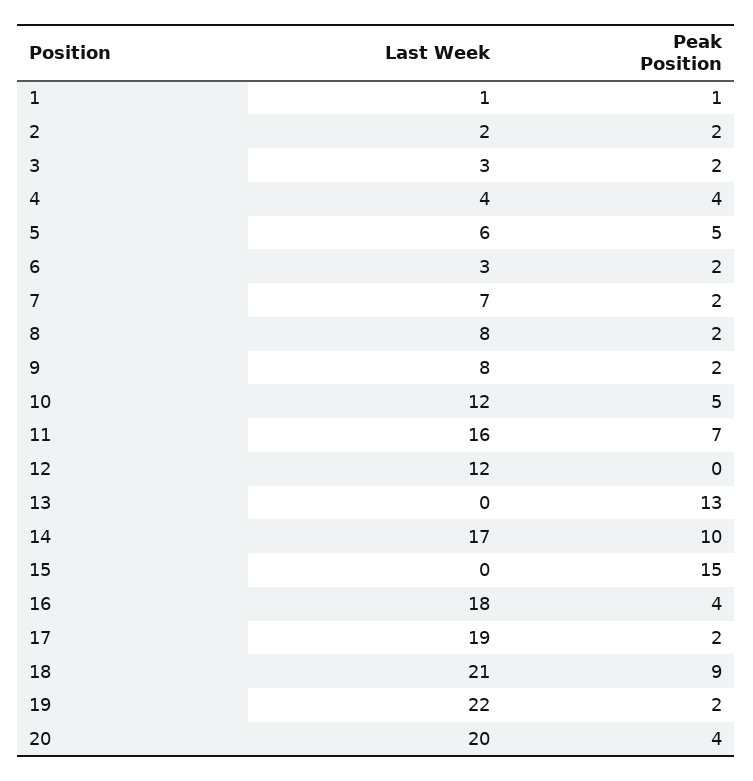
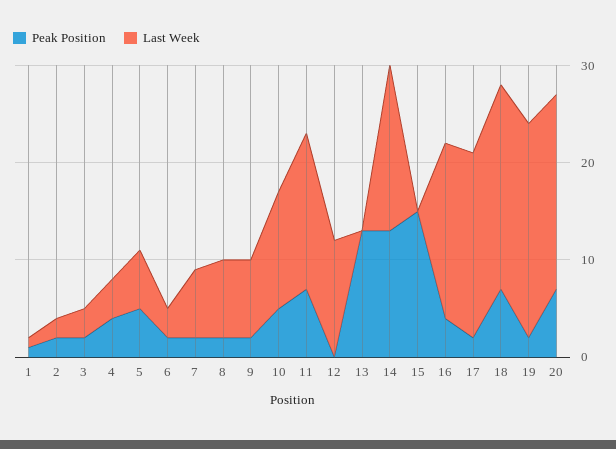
  {
    "Last Week": {
      "1": 1,
      "2": 2,
      "3": 3,
      "4": 4,
      "5": 6,
      "6": 3,
      "7": 7,
      "8": 8,
      "9": 8,
      "10": 12,
      "11": 16,
      "12": 12,
      "13": 0,
      "14": 17,
      "15": 0,
      "16": 18,
      "17": 19,
      "18": 21,
      "19": 22,
      "20": 20
    },
    "Peak Position": {
      "1": 1,
      "2": 2,
      "3": 2,
      "4": 4,
      "5": 5,
      "6": 2,
      "7": 2,
      "8": 2,
      "9": 2,
      "10": 5,
      "11": 7,
      "12": 0,
      "13": 13,
-     "14": 10,
+     "14": 13,
      "15": 15,
      "16": 4,
      "17": 2,
-     "18": 9,
+     "18": 7,
      "19": 2,
-     "20": 4
+     "20": 7
    }
  }

